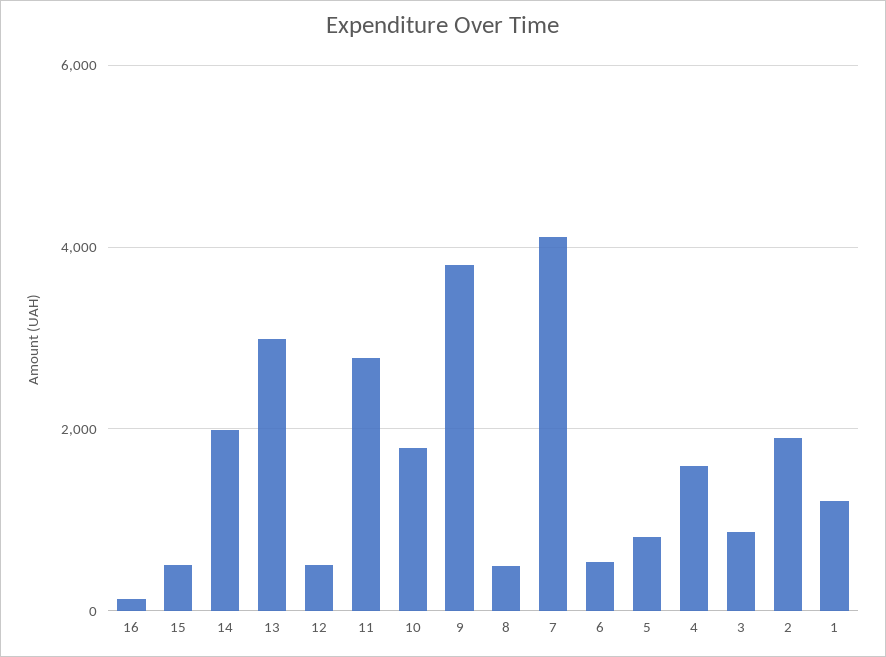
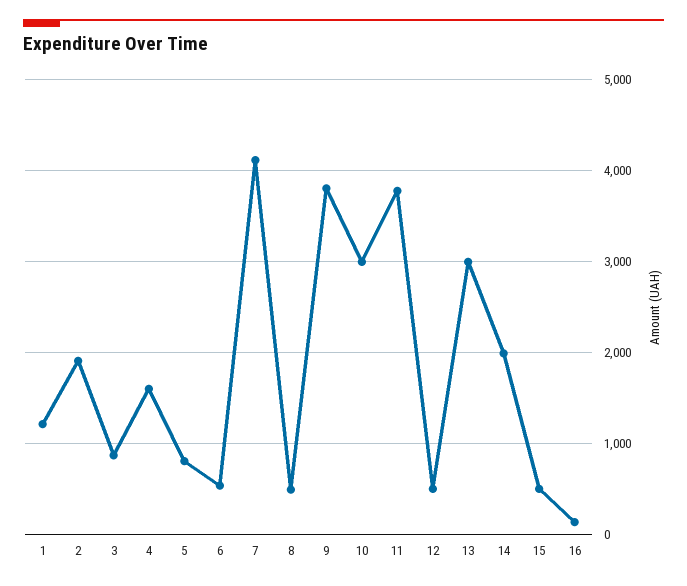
  {
    "16": 100,
    "15": 500,
    "14": 2000,
    "13": 3000,
    "12": 500,
-   "11": 2800,
+   "11": 3800,
-   "10": 1800,
+   "10": 3000,
    "9": 3800,
    "8": 500,
    "7": 4100,
    "6": 500,
    "5": 800,
    "4": 1600,
    "3": 900,
    "2": 1900,
    "1": 1200
  }

